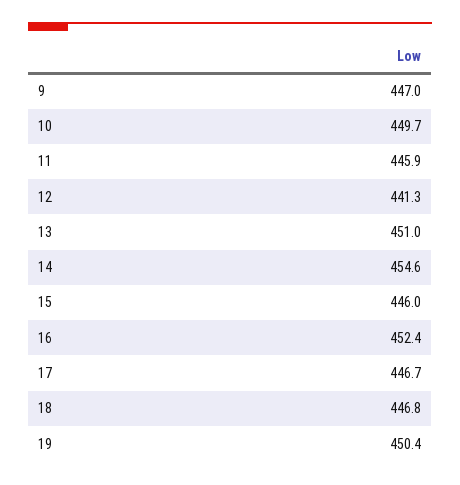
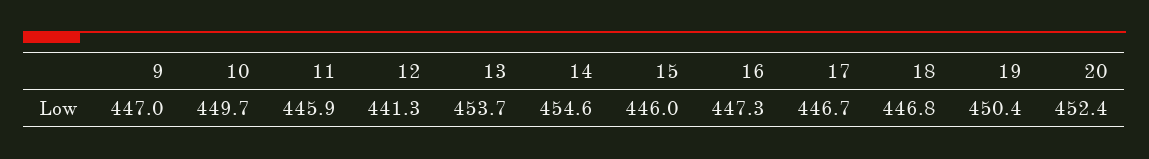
  {
    "9": 447,
    "10": 449.7,
    "11": 445.9,
    "12": 441.3,
-   "13": 451,
+   "13": 453.7,
    "14": 454.6,
    "15": 446,
-   "16": 452.4,
+   "16": 447.3,
    "17": 446.7,
    "18": 446.8,
-   "19": 450.4
+   "19": 450.4,
+   "20": 452.4
  }

